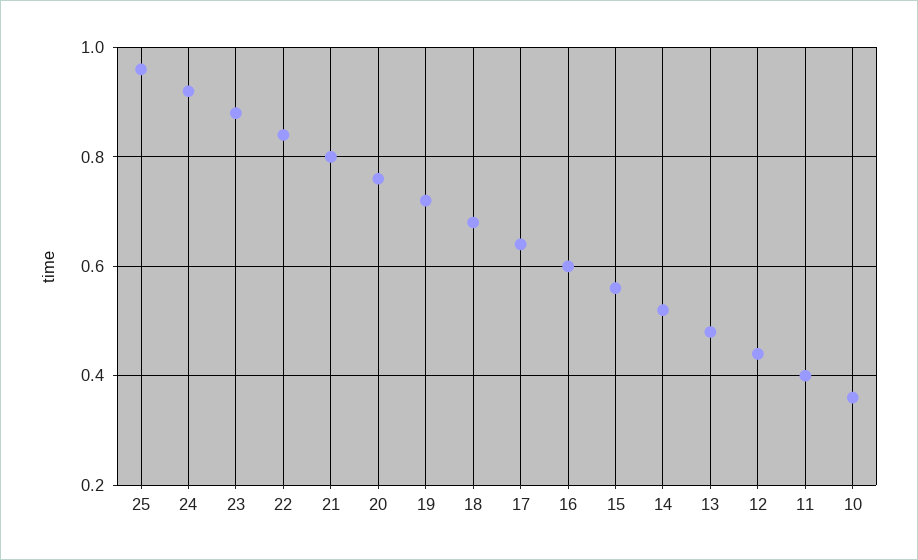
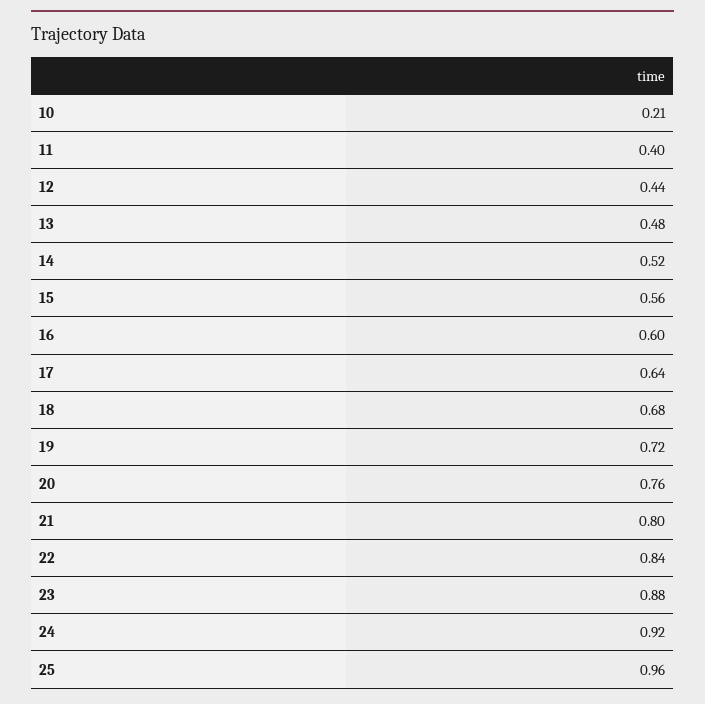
  {
    "25": 0.96,
    "24": 0.92,
    "23": 0.88,
    "22": 0.84,
    "21": 0.8,
    "20": 0.76,
    "19": 0.72,
    "18": 0.68,
    "17": 0.64,
    "16": 0.6,
    "15": 0.56,
    "14": 0.52,
    "13": 0.48,
    "12": 0.44,
    "11": 0.4,
-   "10": 0.35
+   "10": 0.21
  }

